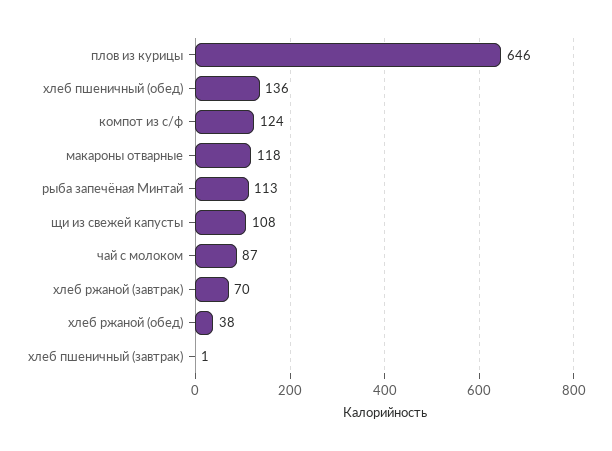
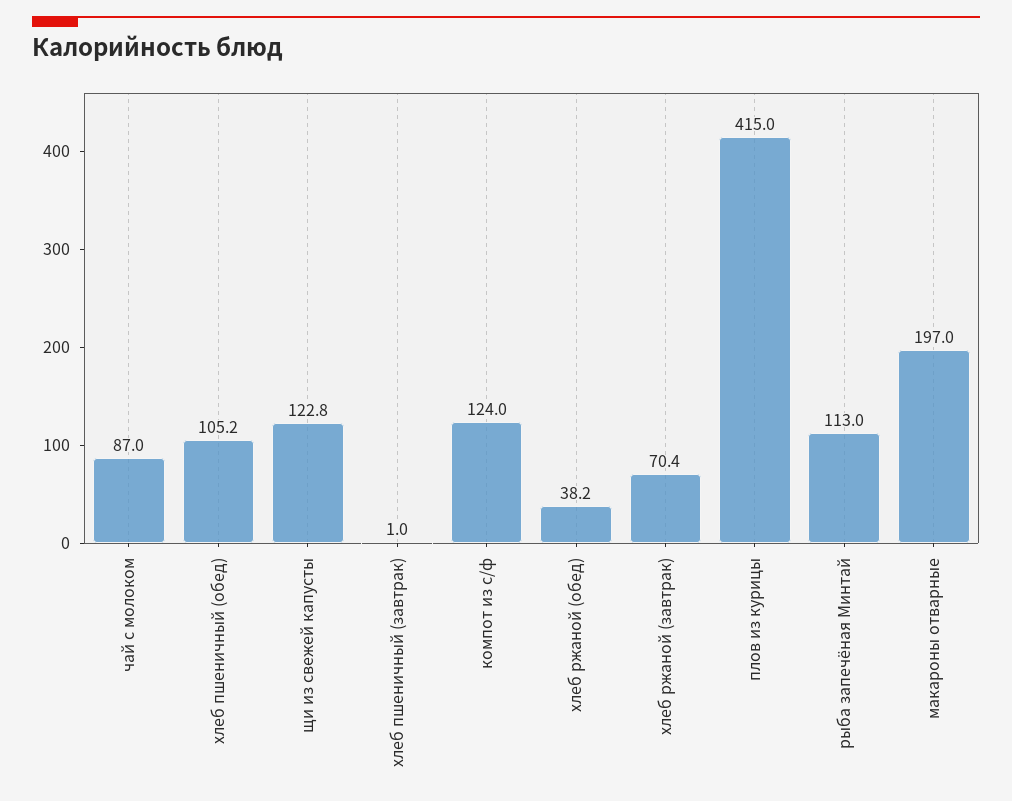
  {
-   "плов из курицы": 646,
+   "плов из курицы": 415,
-   "хлеб пшеничный (обед)": 136,
+   "хлеб пшеничный (обед)": 105.2,
    "компот из с/ф": 124,
-   "макароны отварные": 118,
+   "макароны отварные": 197,
    "рыба запечёная Минтай": 113,
-   "щи из свежей капусты": 108,
+   "щи из свежей капусты": 122.8,
    "чай с молоком": 87,
    "хлеб ржаной (завтрак)": 70.4,
    "хлеб ржаной (обед)": 38.2,
    "хлеб пшеничный (завтрак)": 1
  }

